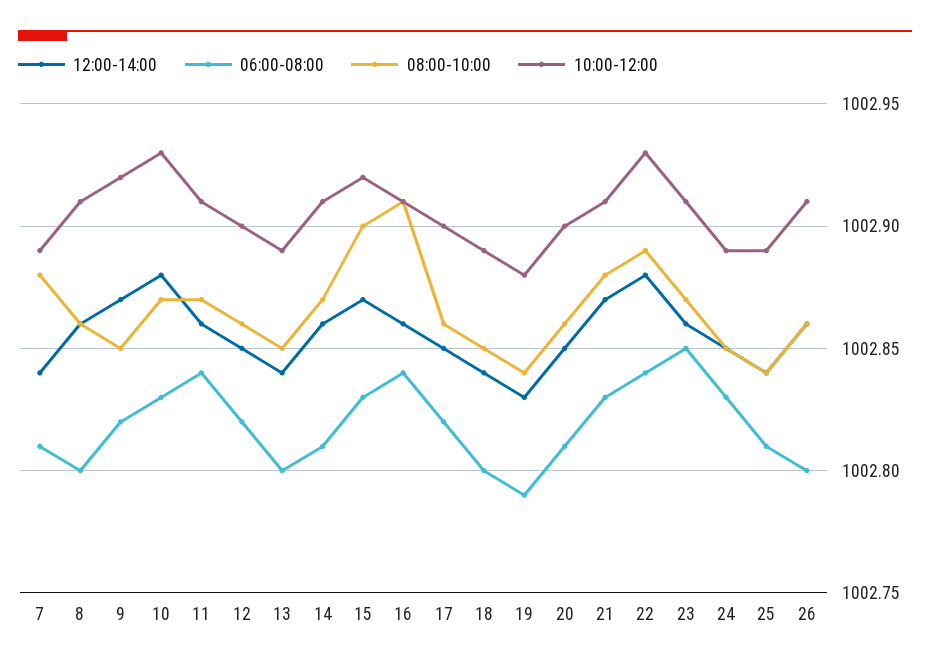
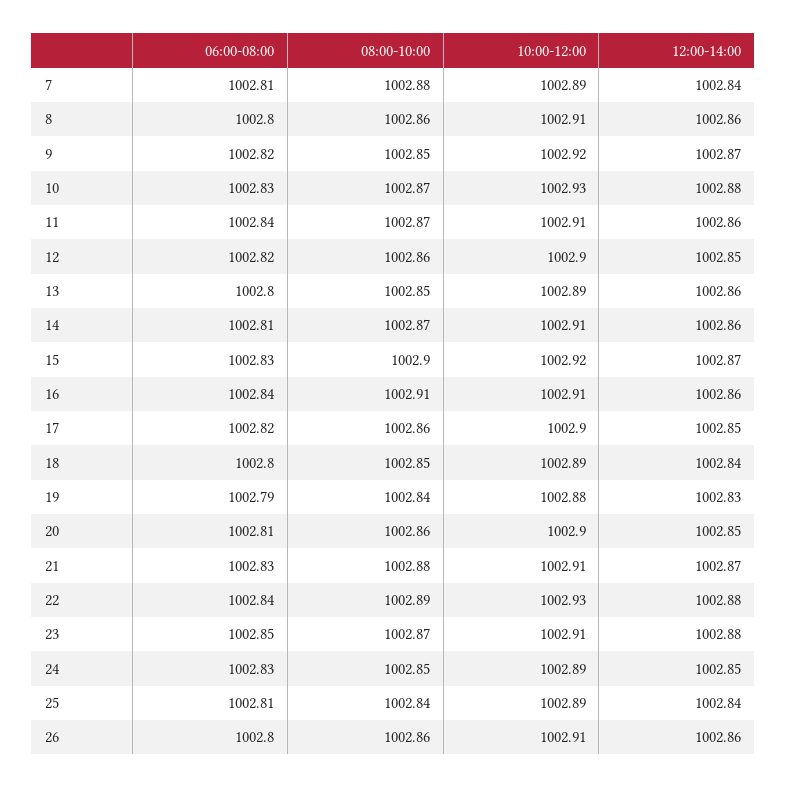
  {
    "12:00-14:00": {
      "7": 1002.84,
      "8": 1002.86,
      "9": 1002.87,
      "10": 1002.88,
      "11": 1002.86,
      "12": 1002.85,
-     "13": 1002.84,
+     "13": 1002.86,
      "14": 1002.86,
      "15": 1002.87,
      "16": 1002.86,
      "17": 1002.85,
      "18": 1002.84,
      "19": 1002.83,
      "20": 1002.85,
      "21": 1002.87,
      "22": 1002.88,
-     "23": 1002.86,
+     "23": 1002.88,
      "24": 1002.85,
      "25": 1002.84,
      "26": 1002.86
    },
    "06:00-08:00": {
      "7": 1002.81,
      "8": 1002.8,
      "9": 1002.82,
      "10": 1002.83,
      "11": 1002.84,
      "12": 1002.82,
      "13": 1002.8,
      "14": 1002.81,
      "15": 1002.83,
      "16": 1002.84,
      "17": 1002.82,
      "18": 1002.8,
      "19": 1002.79,
      "20": 1002.81,
      "21": 1002.83,
      "22": 1002.84,
      "23": 1002.85,
      "24": 1002.83,
      "25": 1002.81,
      "26": 1002.8
    },
    "08:00-10:00": {
      "7": 1002.88,
      "8": 1002.86,
      "9": 1002.85,
      "10": 1002.87,
      "11": 1002.87,
      "12": 1002.86,
      "13": 1002.85,
      "14": 1002.87,
      "15": 1002.9,
      "16": 1002.91,
      "17": 1002.86,
      "18": 1002.85,
      "19": 1002.84,
      "20": 1002.86,
      "21": 1002.88,
      "22": 1002.89,
      "23": 1002.87,
      "24": 1002.85,
      "25": 1002.84,
      "26": 1002.86
    },
    "10:00-12:00": {
      "7": 1002.89,
      "8": 1002.91,
      "9": 1002.92,
      "10": 1002.93,
      "11": 1002.91,
      "12": 1002.9,
      "13": 1002.89,
      "14": 1002.91,
      "15": 1002.92,
      "16": 1002.91,
      "17": 1002.9,
      "18": 1002.89,
      "19": 1002.88,
      "20": 1002.9,
      "21": 1002.91,
      "22": 1002.93,
      "23": 1002.91,
      "24": 1002.89,
      "25": 1002.89,
      "26": 1002.91
    }
  }

